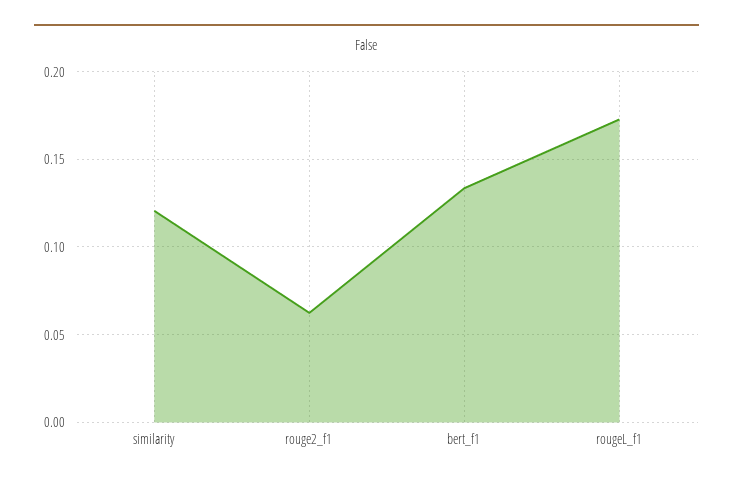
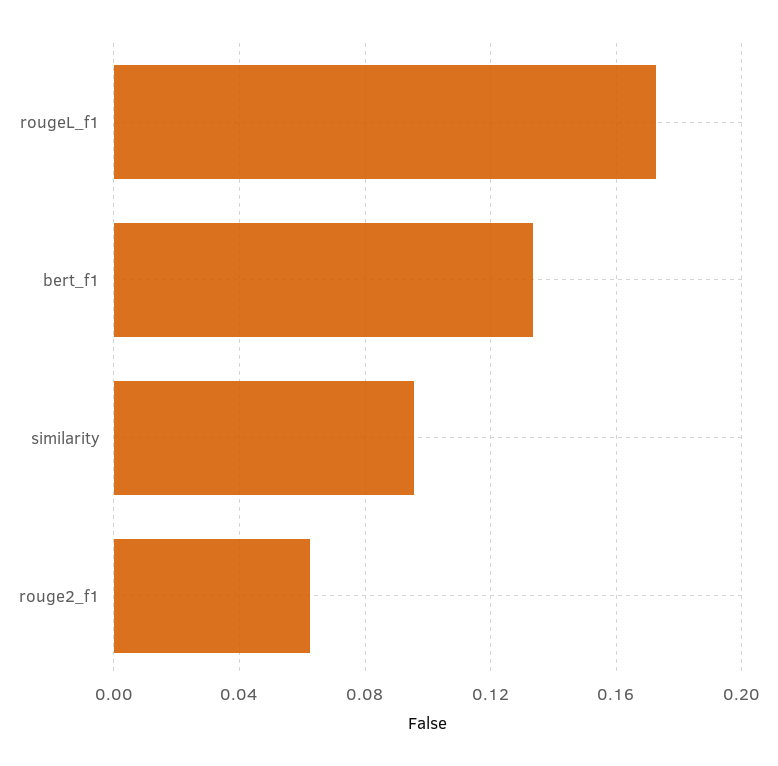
  {
-   "similarity": 0.12,
+   "similarity": 0.095,
    "rouge2_f1": 0.06,
    "bert_f1": 0.135,
    "rougeL_f1": 0.175
  }

